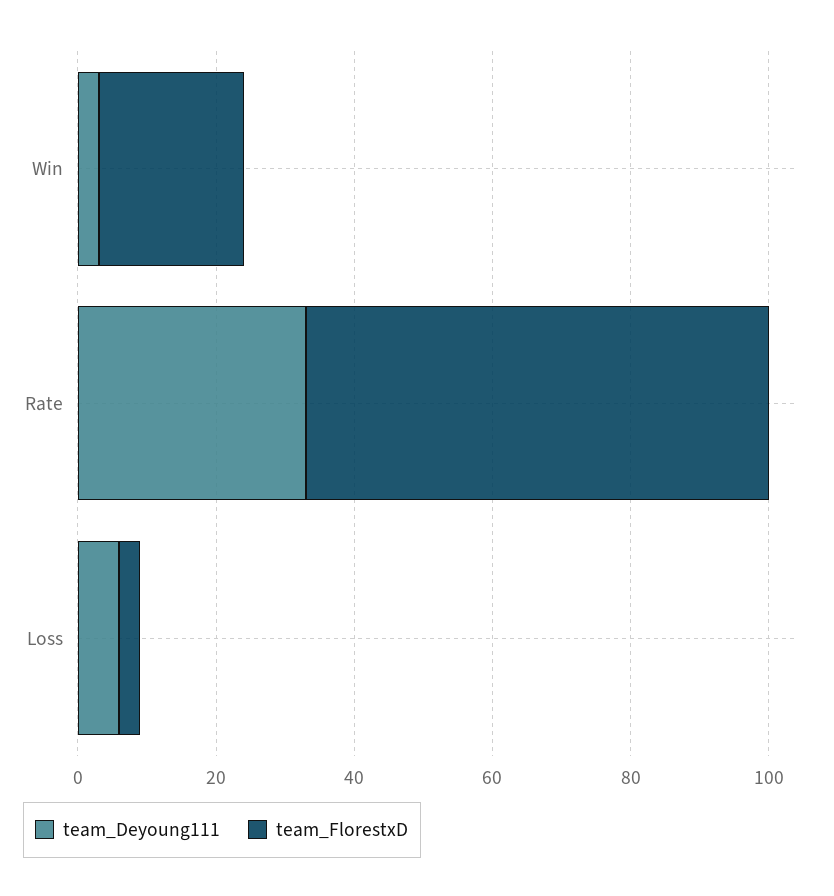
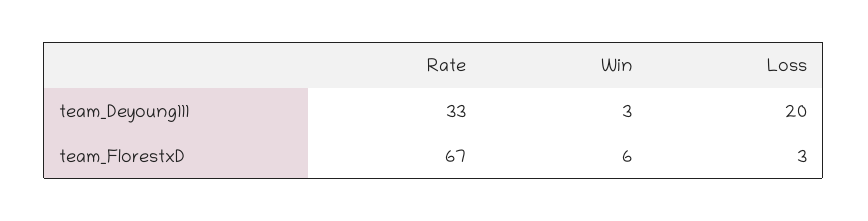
  {
    "team_Deyoung111": {
      "Win": 3,
      "Rate": 33,
-     "Loss": 5
+     "Loss": 20
    },
    "team_FlorestxD": {
-     "Win": 20,
+     "Win": 6,
      "Rate": 67,
      "Loss": 3
    }
  }

